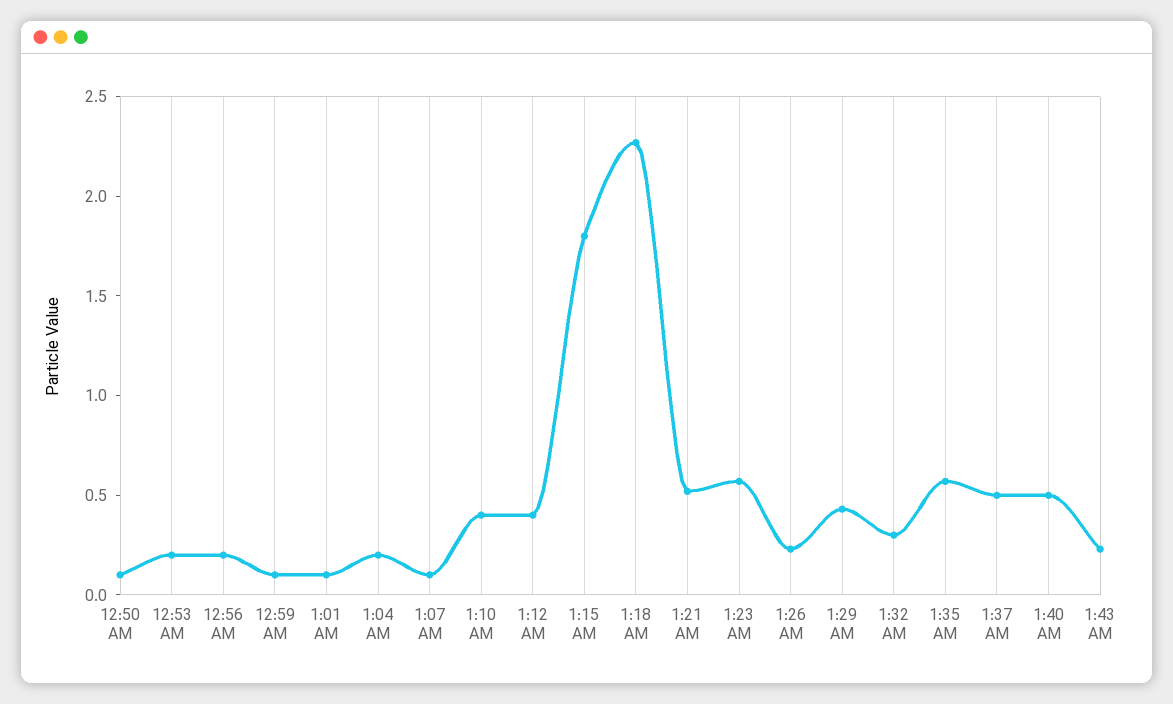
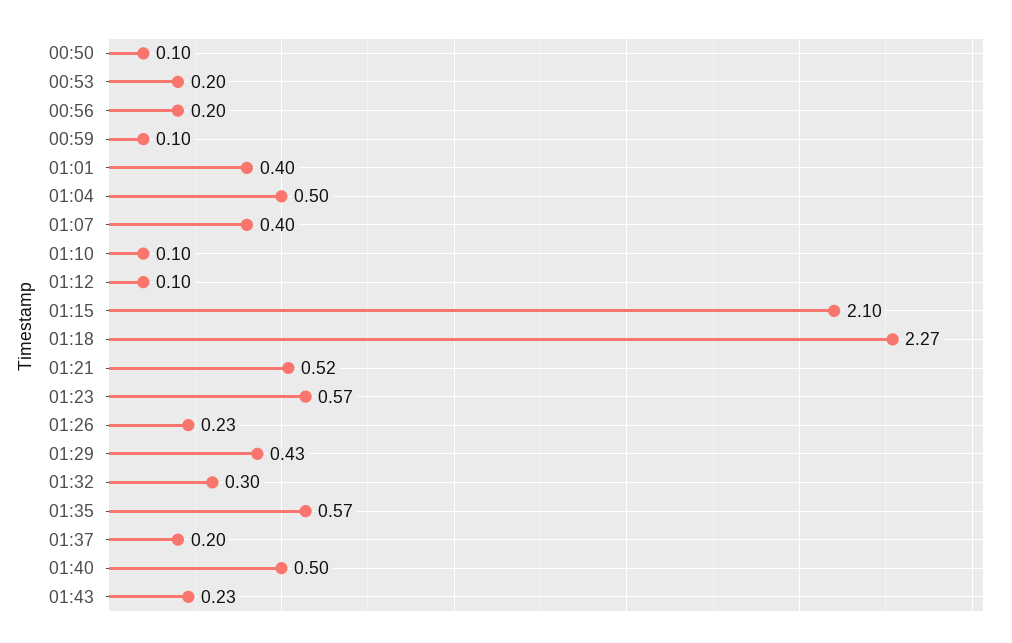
  {
    "12:50 AM": 0.1,
    "12:53 AM": 0.2,
    "12:56 AM": 0.2,
    "12:59 AM": 0.1,
-   "1:01 AM": 0.1,
+   "1:01 AM": 0.4,
-   "1:04 AM": 0.2,
+   "1:04 AM": 0.5,
-   "1:07 AM": 0.1,
+   "1:07 AM": 0.4,
-   "1:10 AM": 0.4,
+   "1:10 AM": 0.1,
-   "1:12 AM": 0.4,
+   "1:12 AM": 0.1,
-   "1:15 AM": 1.8,
+   "1:15 AM": 2.1,
    "1:18 AM": 2.27,
    "1:21 AM": 0.52,
    "1:23 AM": 0.57,
    "1:26 AM": 0.23,
    "1:29 AM": 0.43,
    "1:32 AM": 0.3,
    "1:35 AM": 0.57,
-   "1:37 AM": 0.5,
+   "1:37 AM": 0.2,
    "1:40 AM": 0.5,
    "1:43 AM": 0.23
  }

